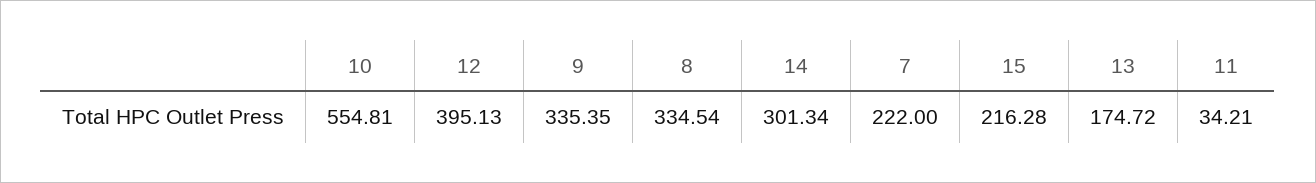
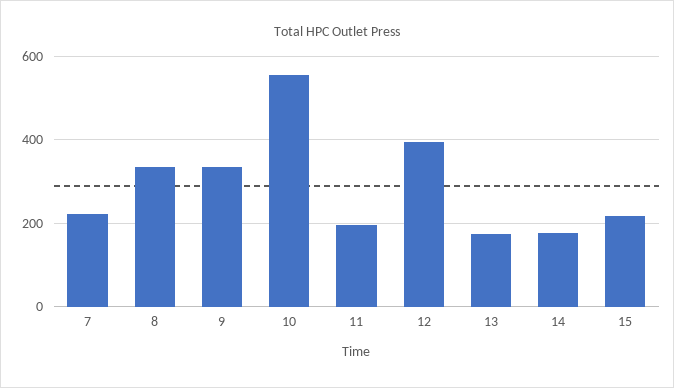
  {
    "10": 554.81,
    "12": 395.13,
    "9": 335.35,
    "8": 334.54,
-   "14": 301.34,
+   "14": 180,
    "7": 222,
    "15": 216.28,
    "13": 174.72,
-   "11": 34.21
+   "11": 200
  }

